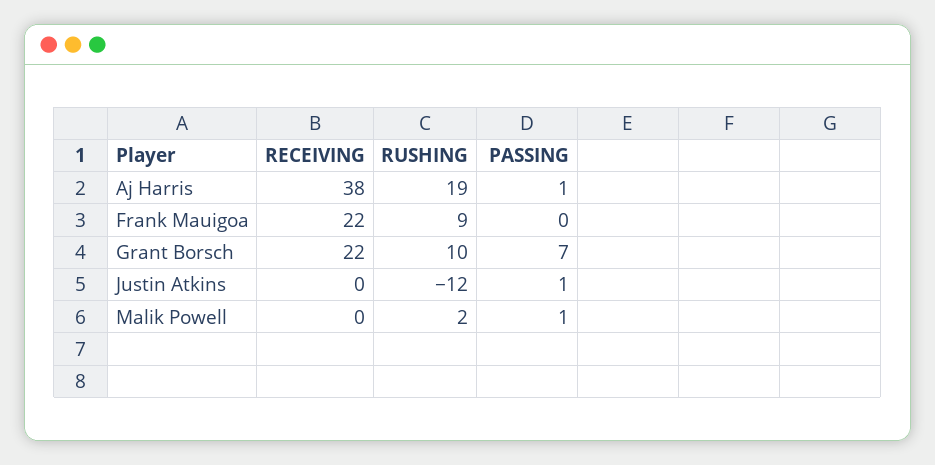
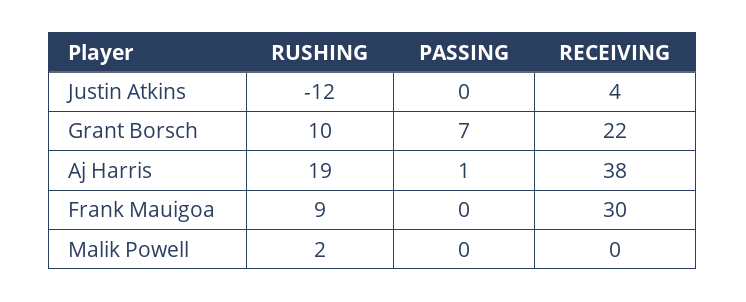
  {
    "RECEIVING": {
      "Aj Harris": 38,
-     "Frank Mauigoa": 22,
+     "Frank Mauigoa": 30,
      "Grant Borsch": 22,
-     "Justin Atkins": 0,
+     "Justin Atkins": 4,
      "Malik Powell": 0
    },
    "RUSHING": {
      "Aj Harris": 19,
      "Frank Mauigoa": 9,
      "Grant Borsch": 10,
      "Justin Atkins": -12,
      "Malik Powell": 2
    },
    "PASSING": {
      "Aj Harris": 1,
      "Frank Mauigoa": 0,
      "Grant Borsch": 7,
-     "Justin Atkins": 1,
+     "Justin Atkins": 0,
-     "Malik Powell": 1
+     "Malik Powell": 0
    }
  }

